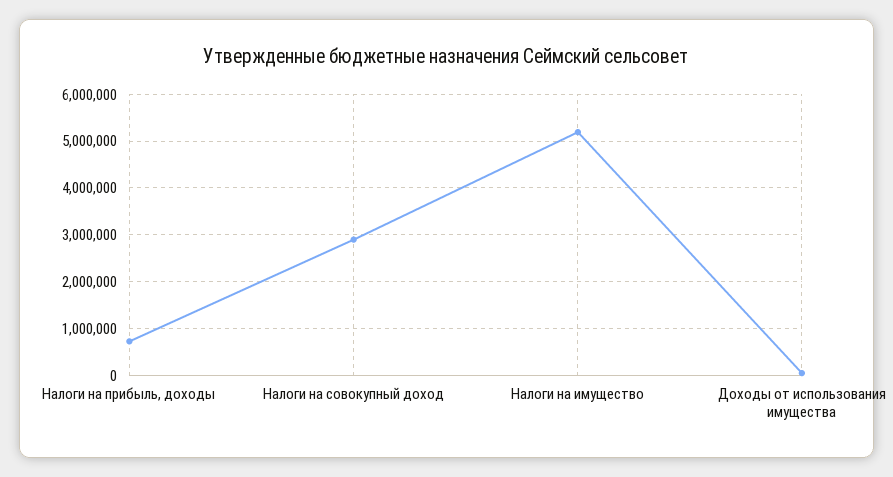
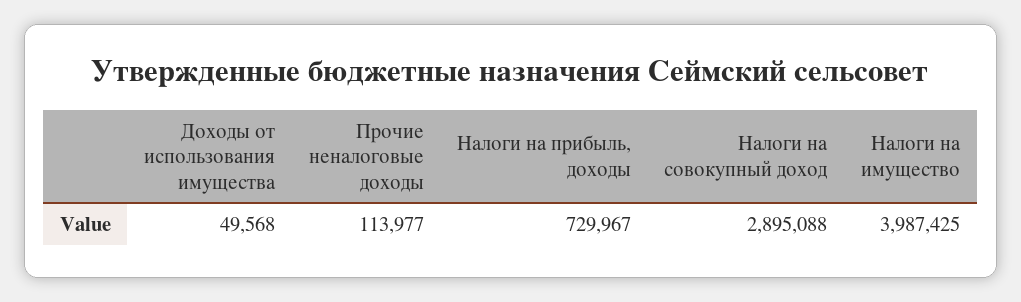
  {
    "Налоги на прибыль, доходы": 729967,
    "Налоги на совокупный доход": 2895088,
-   "Налоги на имущество": 5200000,
+   "Налоги на имущество": 3987425,
-   "Доходы от использования имущества": 49568
+   "Доходы от использования имущества": 49568,
+   "Прочие неналоговые доходы": 113977
  }

